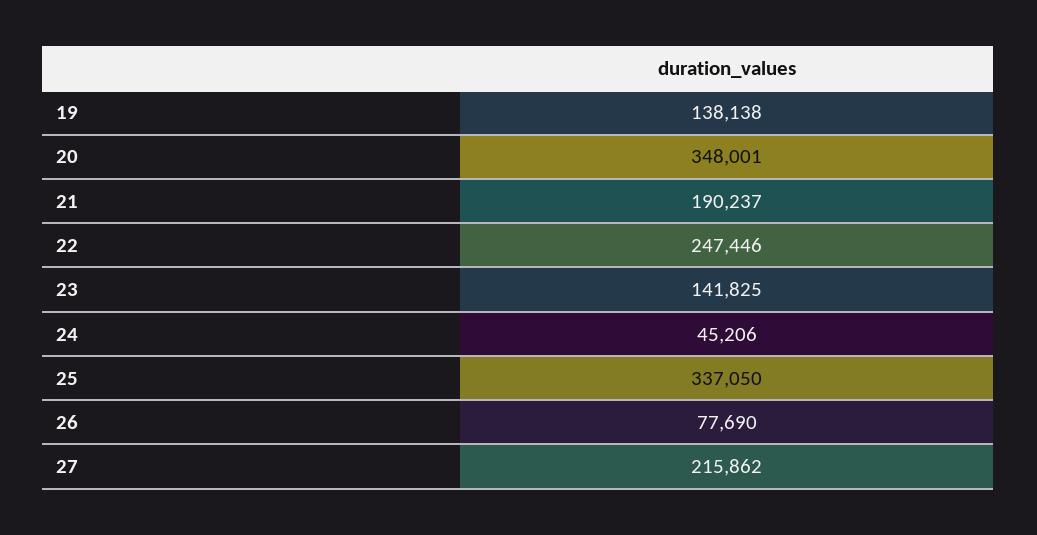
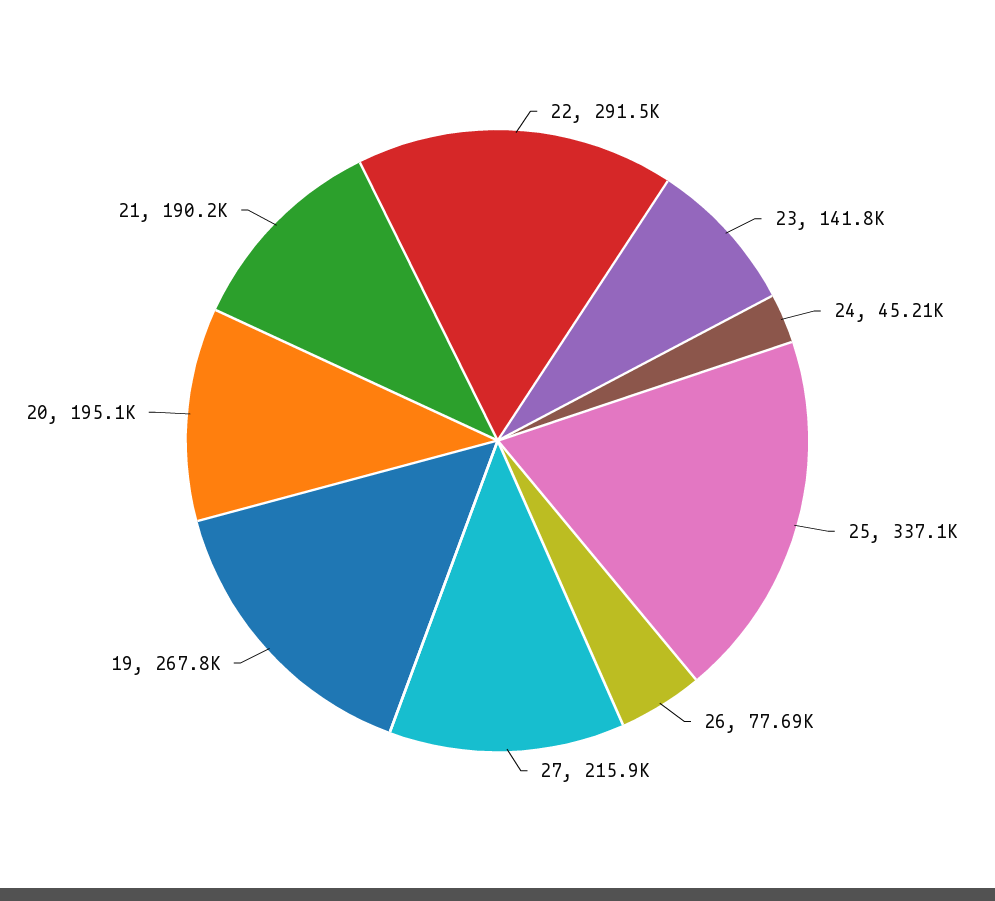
  {
-   "19": 138138,
+   "19": 267800,
-   "20": 348001,
+   "20": 195100,
    "21": 190237,
-   "22": 247446,
+   "22": 291500,
    "23": 141825,
    "24": 45206,
    "25": 337050,
    "26": 77690,
    "27": 215862
  }

